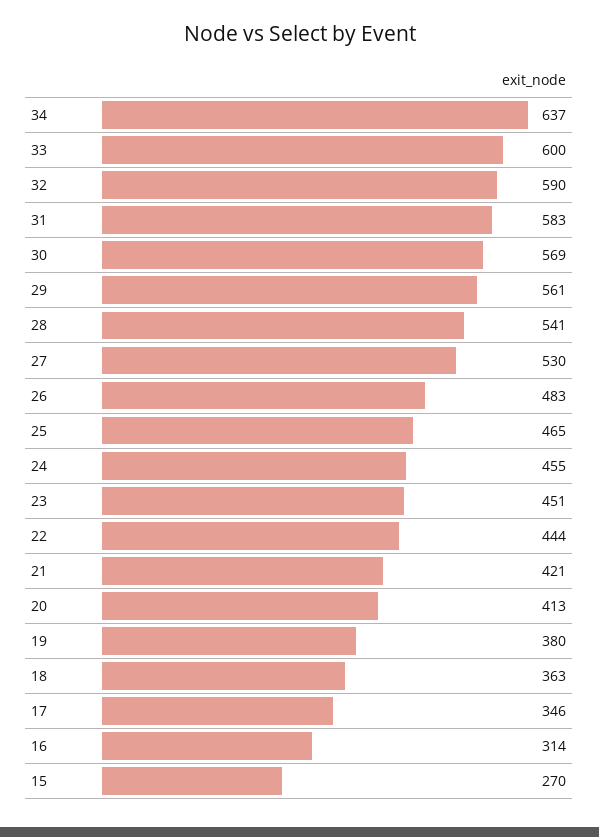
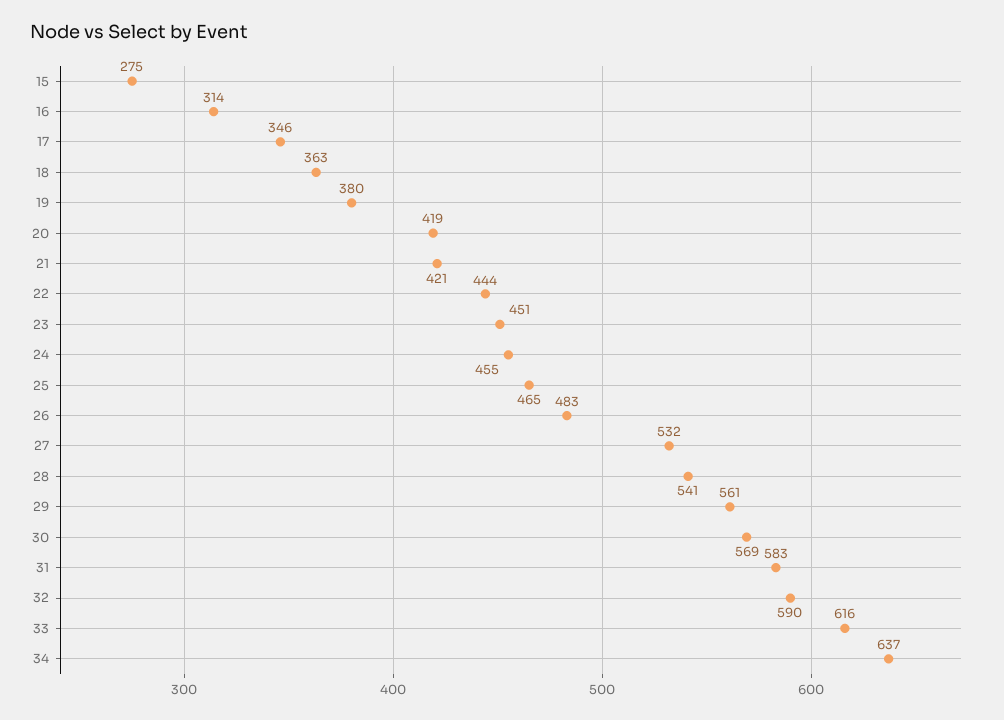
  {
    "34": 637,
-   "33": 600,
+   "33": 616,
    "32": 590,
    "31": 583,
    "30": 569,
    "29": 561,
    "28": 541,
-   "27": 530,
+   "27": 532,
    "26": 483,
    "25": 465,
    "24": 455,
    "23": 451,
    "22": 444,
    "21": 421,
-   "20": 413,
+   "20": 419,
    "19": 380,
    "18": 363,
    "17": 346,
    "16": 314,
-   "15": 270
+   "15": 275
  }

